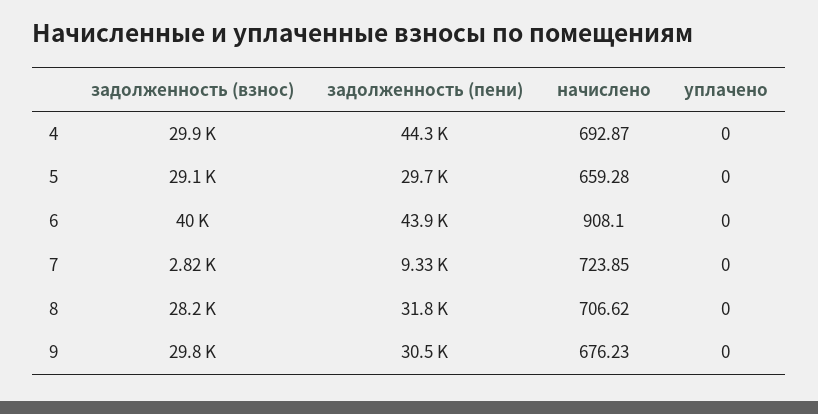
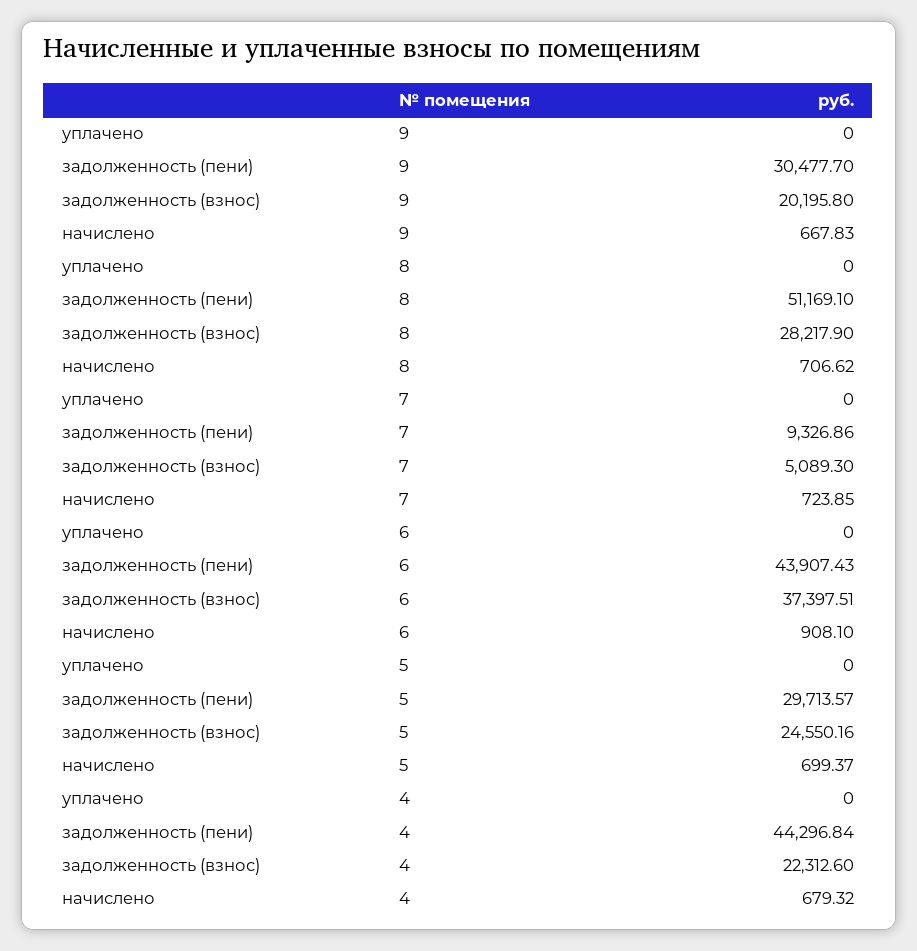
  {
    "задолженность (взнос)": {
-     "4": 29900,
+     "4": 22312.6,
-     "5": 29100,
+     "5": 24550.16,
-     "6": 40000,
+     "6": 37397.51,
-     "7": 2820,
+     "7": 5089.3,
      "8": 28217.9,
-     "9": 29800
+     "9": 20195.8
    },
    "задолженность (пени)": {
      "4": 44296.84,
      "5": 29713.57,
      "6": 43907.43,
      "7": 9326.86,
-     "8": 31800,
+     "8": 51169.1,
      "9": 30477.7
    },
    "начислено": {
-     "4": 692.87,
+     "4": 679.32,
-     "5": 659.28,
+     "5": 699.37,
      "6": 908.1,
      "7": 723.85,
      "8": 706.62,
-     "9": 676.23
+     "9": 667.83
    },
    "уплачено": {
      "4": 0,
      "5": 0,
      "6": 0,
      "7": 0,
      "8": 0,
      "9": 0
    }
  }

